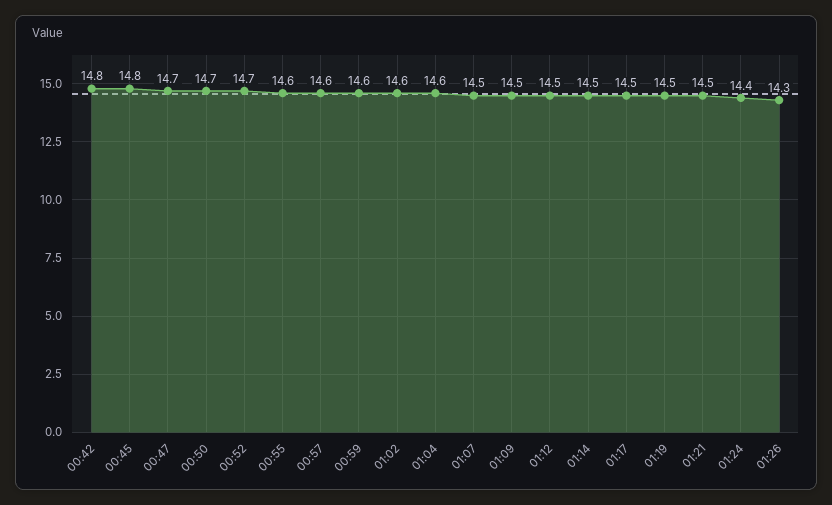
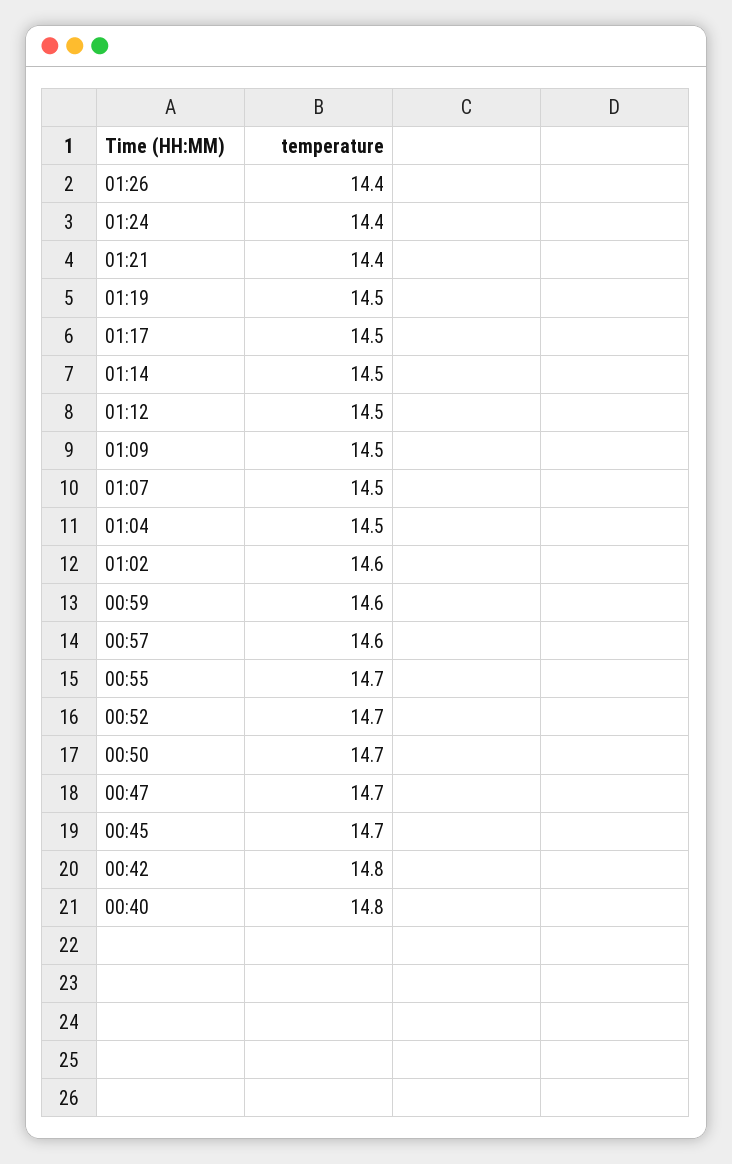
  {
    "00:42": 14.8,
-   "00:45": 14.8,
+   "00:45": 14.7,
    "00:47": 14.7,
    "00:50": 14.7,
    "00:52": 14.7,
-   "00:55": 14.6,
+   "00:55": 14.7,
    "00:57": 14.6,
    "00:59": 14.6,
    "01:02": 14.6,
-   "01:04": 14.6,
+   "01:04": 14.5,
    "01:07": 14.5,
    "01:09": 14.5,
    "01:12": 14.5,
    "01:14": 14.5,
    "01:17": 14.5,
    "01:19": 14.5,
-   "01:21": 14.5,
+   "01:21": 14.4,
    "01:24": 14.4,
-   "01:26": 14.3
+   "01:26": 14.4,
+   "00:40": 14.8
  }

